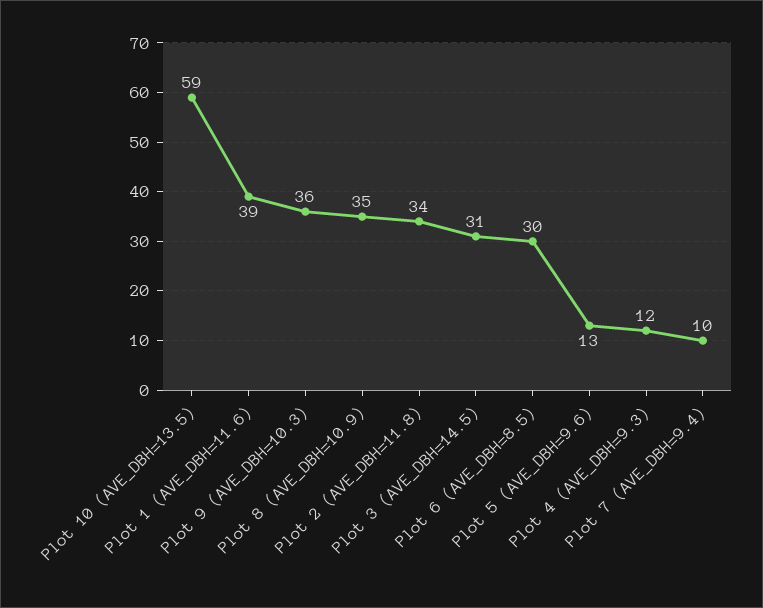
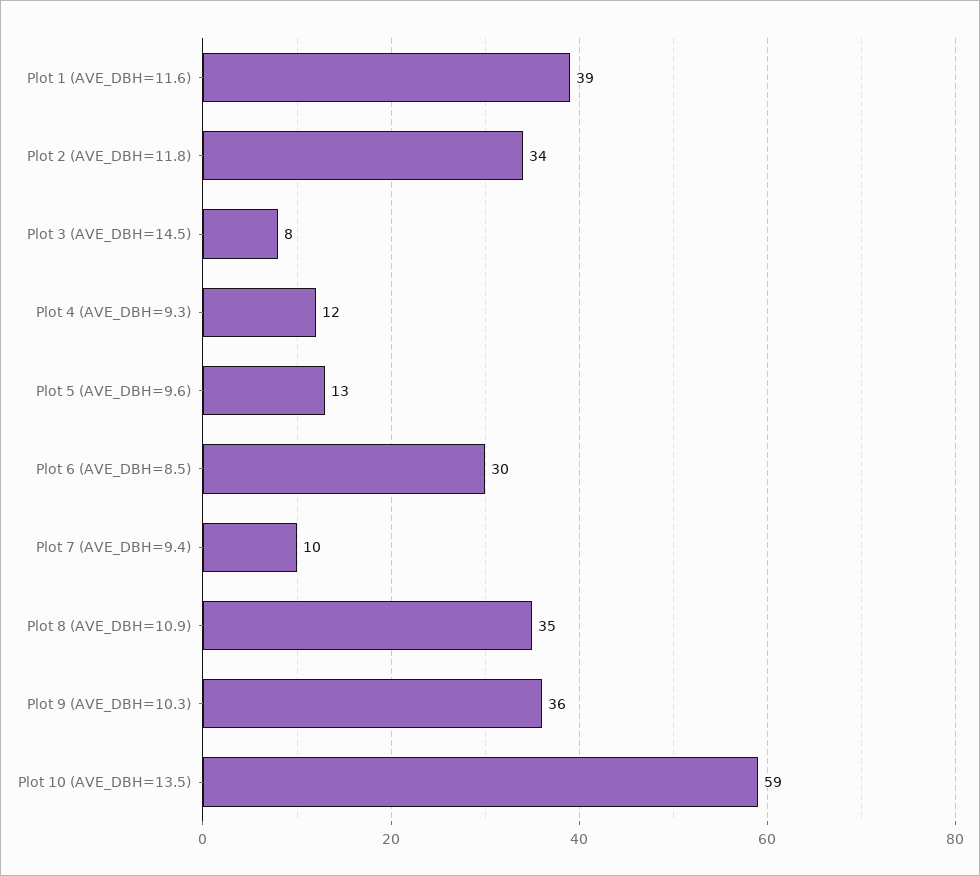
  {
    "Plot 10 (AVE_DBH=13.5)": 59,
    "Plot 1 (AVE_DBH=11.6)": 39,
    "Plot 9 (AVE_DBH=10.3)": 36,
    "Plot 8 (AVE_DBH=10.9)": 35,
    "Plot 2 (AVE_DBH=11.8)": 34,
-   "Plot 3 (AVE_DBH=14.5)": 31,
+   "Plot 3 (AVE_DBH=14.5)": 8,
    "Plot 6 (AVE_DBH=8.5)": 30,
    "Plot 5 (AVE_DBH=9.6)": 13,
    "Plot 4 (AVE_DBH=9.3)": 12,
    "Plot 7 (AVE_DBH=9.4)": 10
  }

